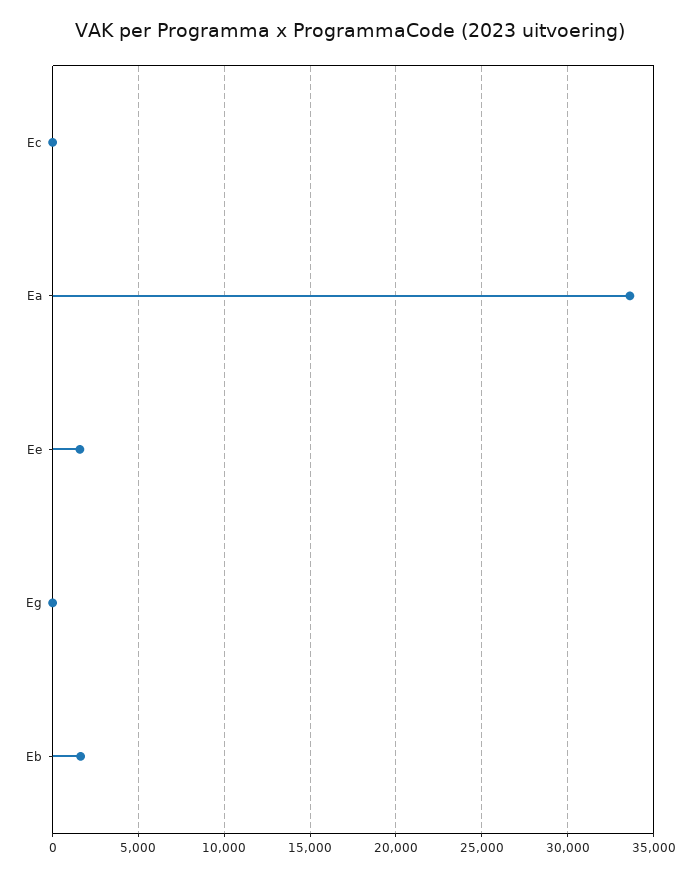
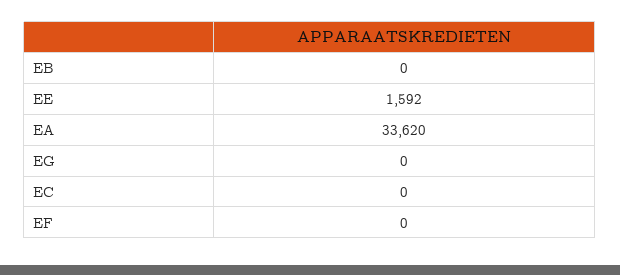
  {
    "Ec": 0,
    "Ea": 33620,
    "Ee": 1592,
    "Eg": 0,
-   "Eb": 1500
+   "Eb": 0,
+   "EF": 0
  }

